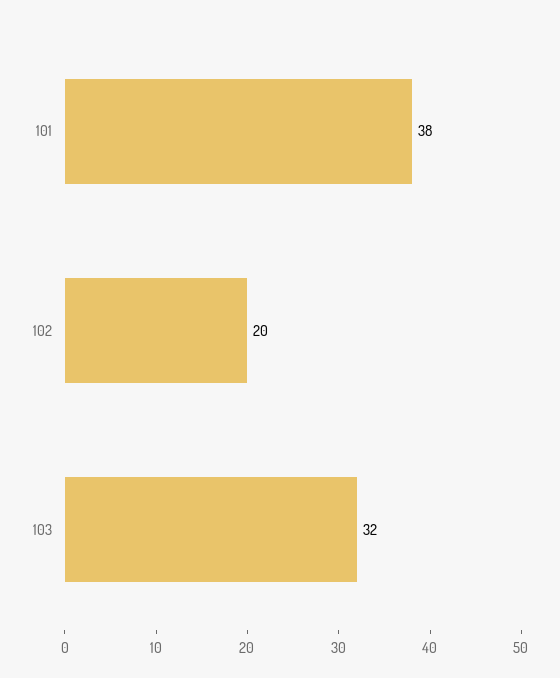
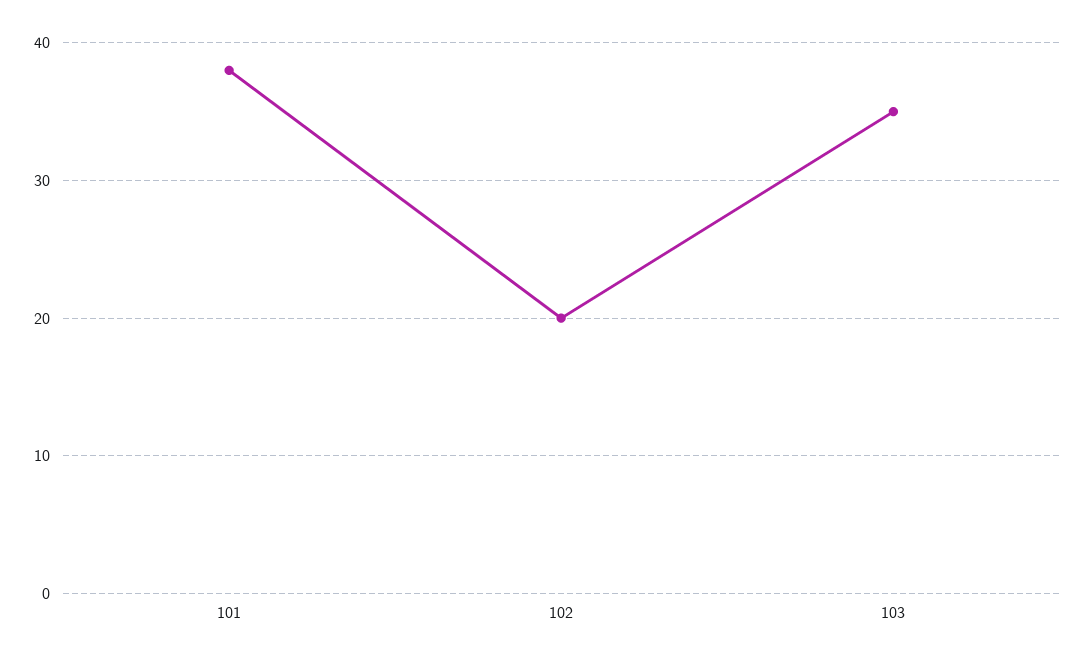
  {
    "101": 38,
    "102": 20,
-   "103": 32
+   "103": 35
  }

